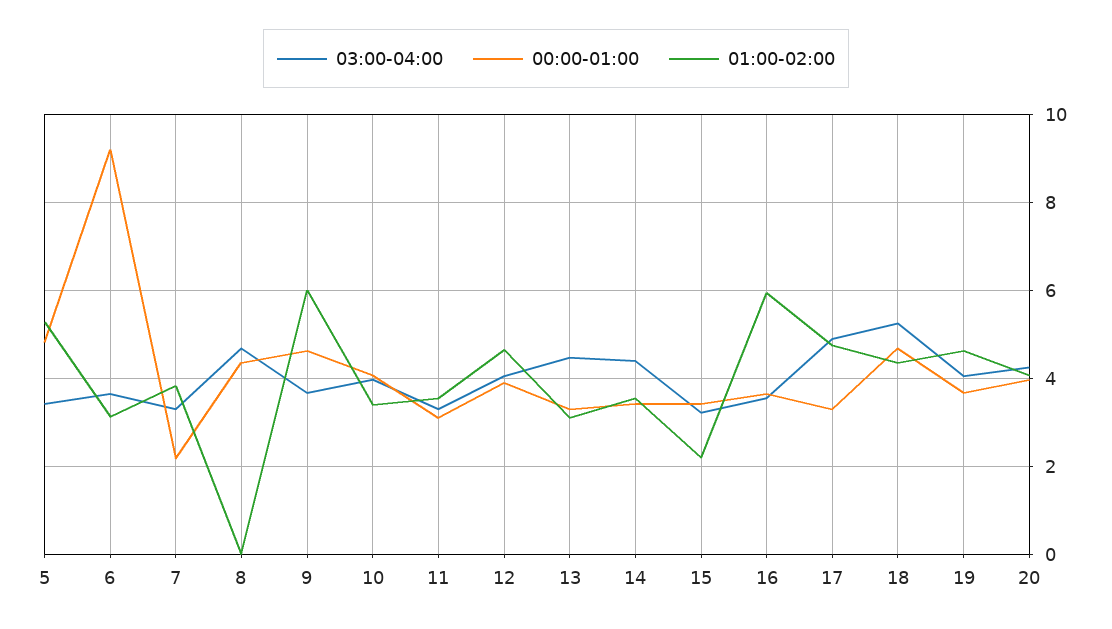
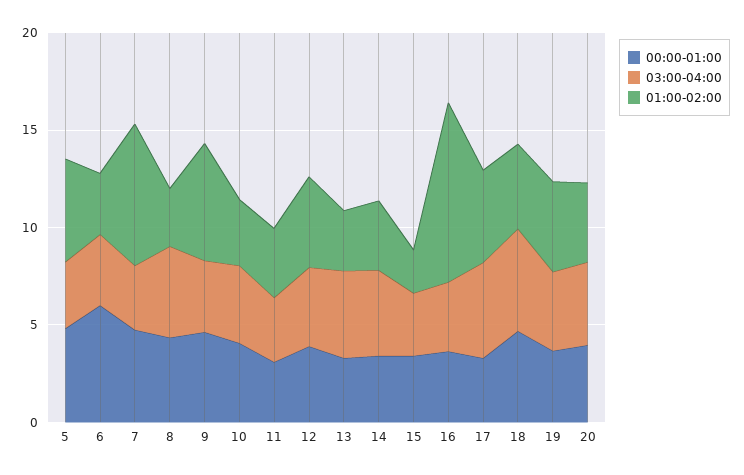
  {
    "03:00-04:00": {
      "5": 3.4,
      "6": 3.6,
      "7": 3.4,
      "8": 4.6,
      "9": 3.6,
      "10": 4,
      "11": 3.4,
      "12": 4,
      "13": 4.4,
      "14": 4.4,
      "15": 3.2,
      "16": 3.6,
      "17": 5,
      "18": 5.2,
      "19": 4,
      "20": 4.2
    },
    "00:00-01:00": {
      "5": 4.8,
-     "6": 9.2,
+     "6": 6,
-     "7": 2.2,
+     "7": 5,
      "8": 4.4,
      "9": 4.6,
      "10": 4,
      "11": 3.2,
      "12": 4,
      "13": 3.4,
      "14": 3.4,
      "15": 3.4,
      "16": 3.6,
      "17": 3.4,
      "18": 4.6,
      "19": 3.6,
      "20": 4
    },
    "01:00-02:00": {
      "5": 5.2,
      "6": 3.2,
-     "7": 3.8,
+     "7": 7,
-     "8": 0,
+     "8": 3,
      "9": 6,
      "10": 3.4,
      "11": 3.6,
      "12": 4.6,
      "13": 3.2,
      "14": 3.6,
      "15": 2.2,
-     "16": 6,
+     "16": 9,
      "17": 4.8,
      "18": 4.4,
      "19": 4.6,
      "20": 4
    }
  }

